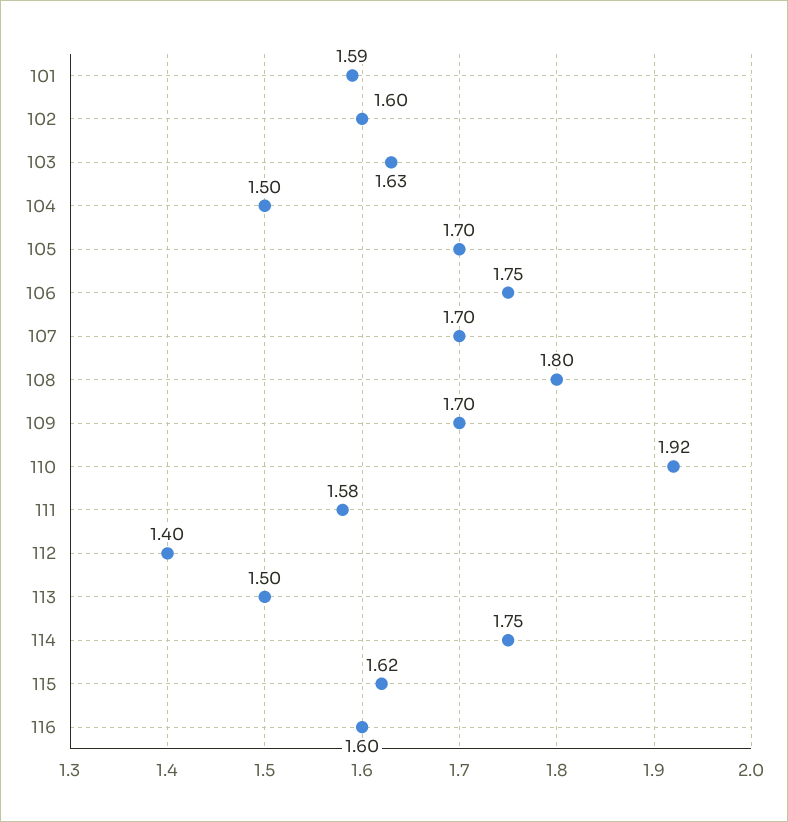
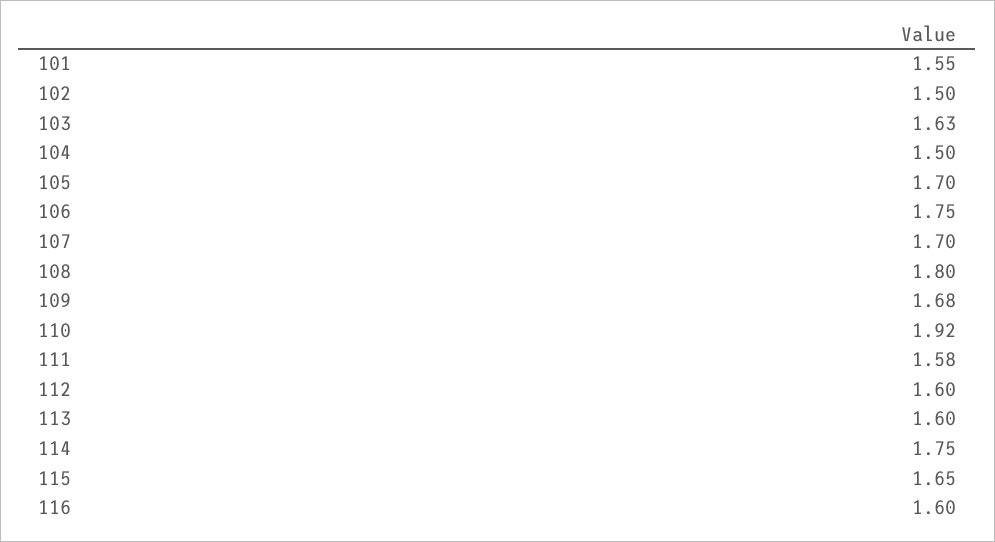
  {
-   "101": 1.59,
+   "101": 1.55,
-   "102": 1.6,
+   "102": 1.5,
    "103": 1.63,
    "104": 1.5,
    "105": 1.7,
    "106": 1.75,
    "107": 1.7,
    "108": 1.8,
-   "109": 1.7,
+   "109": 1.68,
    "110": 1.92,
    "111": 1.58,
-   "112": 1.4,
+   "112": 1.6,
-   "113": 1.5,
+   "113": 1.6,
    "114": 1.75,
-   "115": 1.62,
+   "115": 1.65,
    "116": 1.6
  }

